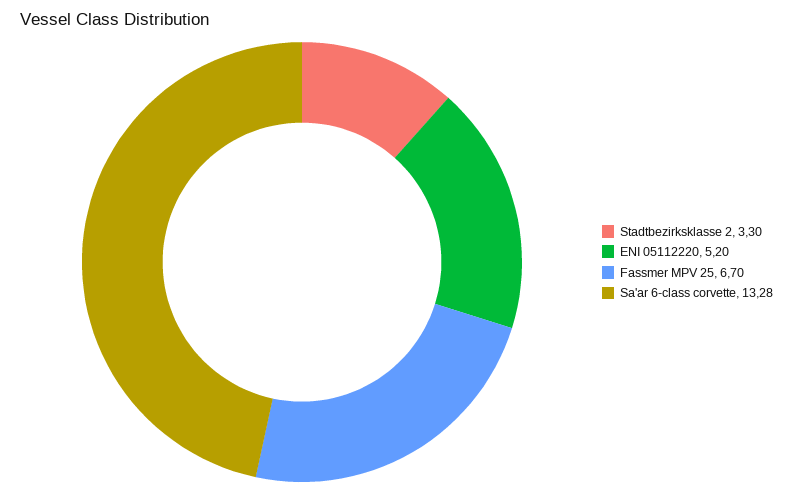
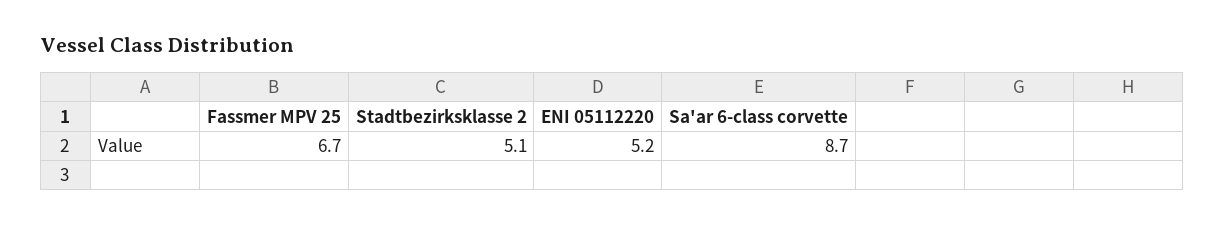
  {
-   "Stadtbezirksklasse 2": 3.3,
+   "Stadtbezirksklasse 2": 5.1,
    "ENI 05112220": 5.2,
    "Fassmer MPV 25": 6.7,
-   "Sa'ar 6-class corvette": 13.28
+   "Sa'ar 6-class corvette": 8.7
  }

